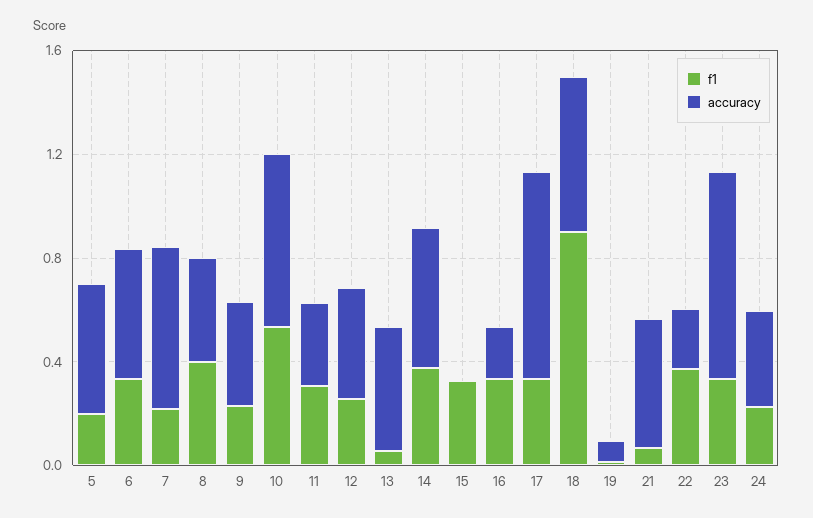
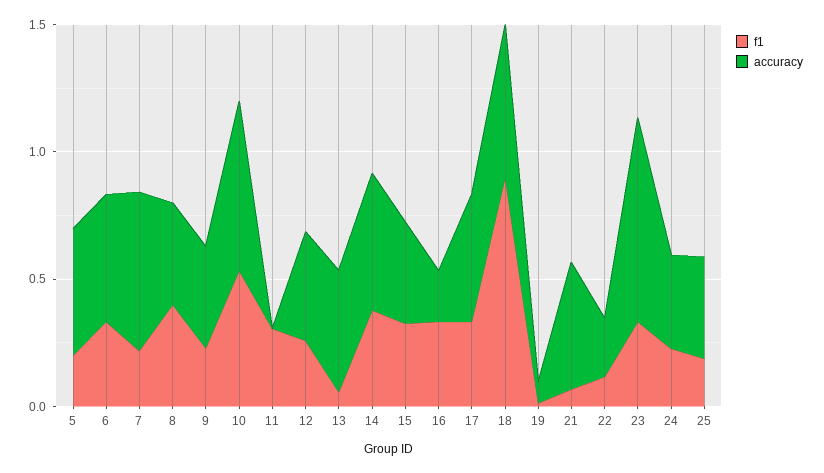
  {
    "f1": {
      "5": 0.2,
      "6": 0.3,
      "7": 0.2,
      "8": 0.4,
      "9": 0.2,
      "10": 0.5,
      "11": 0.3,
      "12": 0.3,
      "13": 0.1,
      "14": 0.4,
      "15": 0.3,
      "16": 0.3,
      "17": 0.3,
      "18": 0.9,
      "19": 0,
      "21": 0.1,
-     "22": 0.4,
+     "22": 0.1,
      "23": 0.3,
-     "24": 0.2
+     "24": 0.2,
+     "25": 0.2
    },
    "accuracy": {
      "5": 0.5,
      "6": 0.5,
      "7": 0.6,
      "8": 0.4,
      "9": 0.4,
      "10": 0.7,
-     "11": 0.3,
+     "11": 0,
      "12": 0.4,
      "13": 0.5,
      "14": 0.5,
-     "15": 0,
+     "15": 0.4,
      "16": 0.2,
-     "17": 0.8,
+     "17": 0.5,
      "18": 0.6,
      "19": 0.1,
      "21": 0.5,
      "22": 0.2,
      "23": 0.8,
-     "24": 0.4
+     "24": 0.4,
+     "25": 0.4
    }
  }

